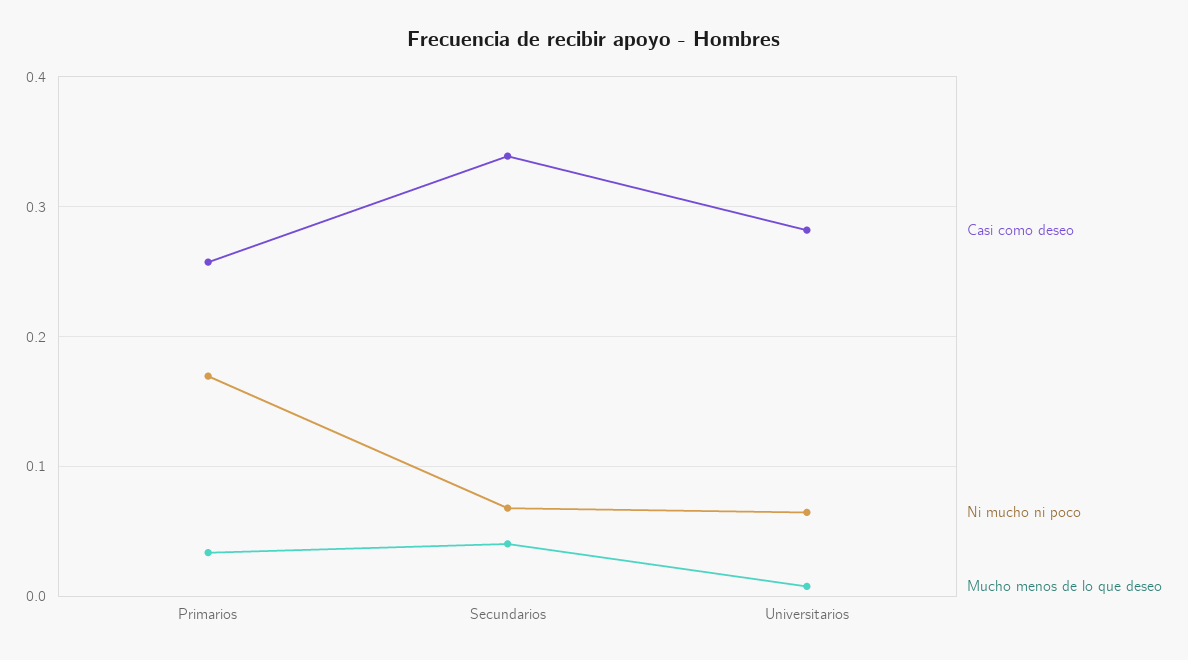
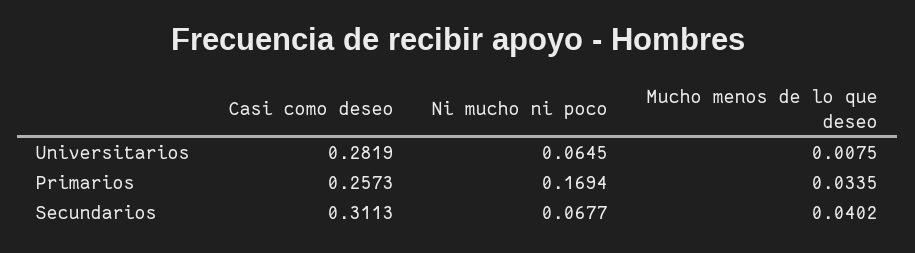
  {
    "Casi como deseo": {
      "Primarios": 0.2573,
-     "Secundarios": 0.34,
+     "Secundarios": 0.3113,
      "Universitarios": 0.2819
    },
    "Ni mucho ni poco": {
      "Primarios": 0.1694,
      "Secundarios": 0.0677,
      "Universitarios": 0.0645
    },
    "Mucho menos de lo que deseo": {
      "Primarios": 0.0335,
      "Secundarios": 0.0402,
      "Universitarios": 0.0075
    }
  }

